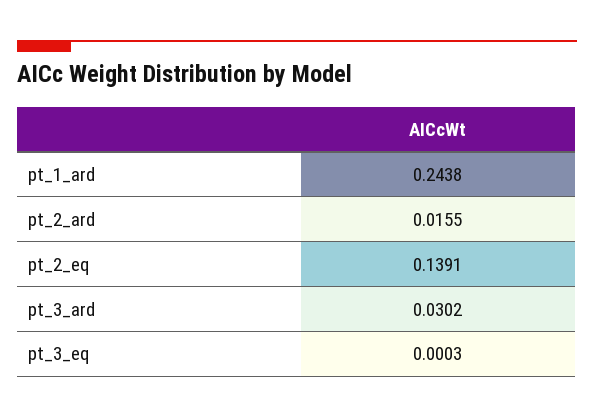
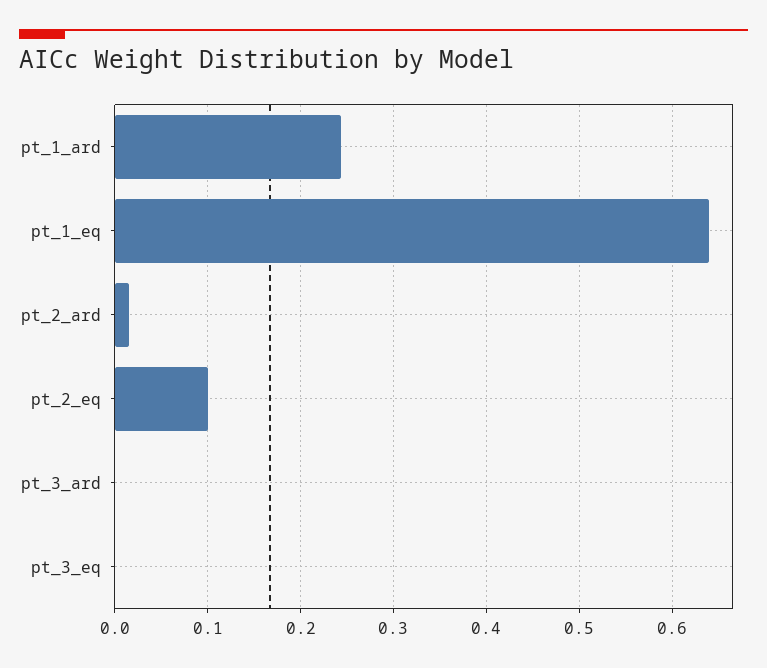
  {
    "pt_1_ard": 0.2438,
    "pt_2_ard": 0.0155,
-   "pt_2_eq": 0.1391,
+   "pt_2_eq": 0.1,
-   "pt_3_ard": 0.0302,
+   "pt_3_ard": 0,
-   "pt_3_eq": 0.0003
+   "pt_3_eq": 0.0003,
+   "pt_1_eq": 0.64
  }

